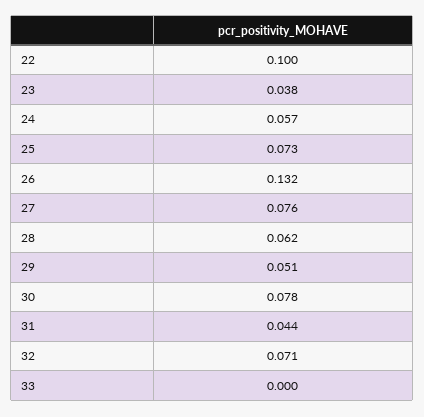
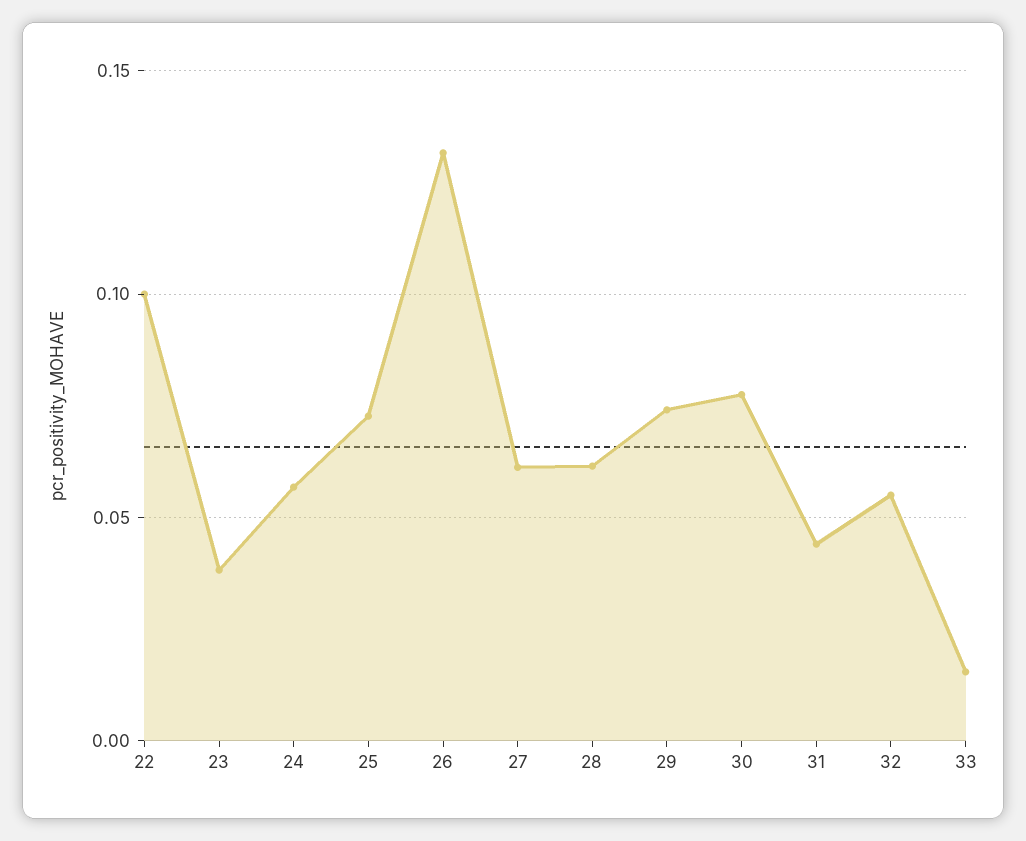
  {
    "22": 0.1,
    "23": 0.038,
    "24": 0.057,
    "25": 0.073,
    "26": 0.132,
-   "27": 0.076,
+   "27": 0.06,
    "28": 0.062,
-   "29": 0.051,
+   "29": 0.075,
    "30": 0.078,
    "31": 0.044,
-   "32": 0.071,
+   "32": 0.055,
-   "33": 0
+   "33": 0.015
  }

